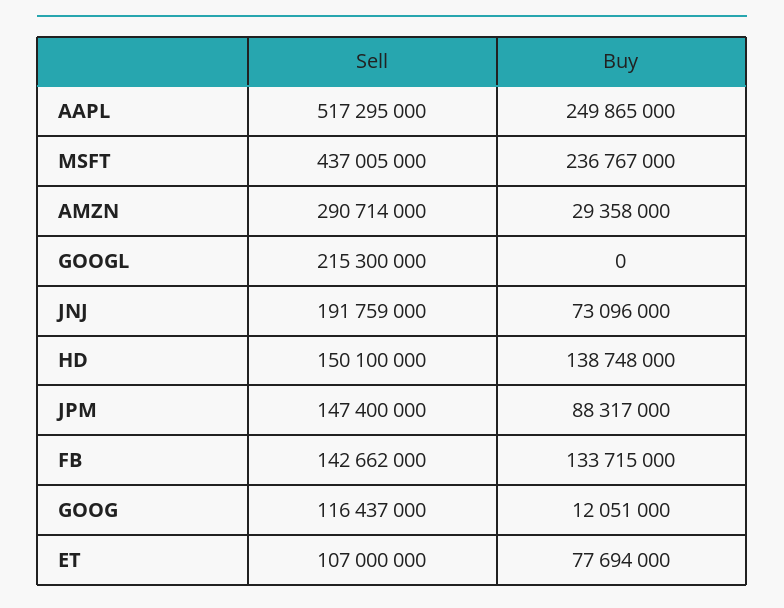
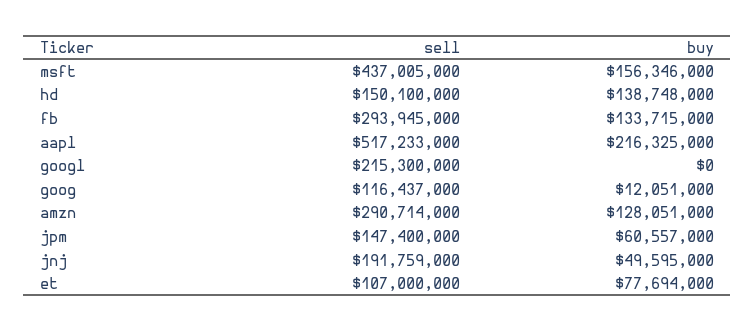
  {
    "Sell": {
-     "AAPL": 517295000,
+     "AAPL": 517233000,
      "MSFT": 437005000,
      "AMZN": 290714000,
      "GOOGL": 215300000,
      "JNJ": 191759000,
      "HD": 150100000,
      "JPM": 147400000,
-     "FB": 142662000,
+     "FB": 293945000,
      "GOOG": 116437000,
      "ET": 107000000
    },
    "Buy": {
-     "AAPL": 249865000,
+     "AAPL": 216325000,
-     "MSFT": 236767000,
+     "MSFT": 156346000,
-     "AMZN": 29358000,
+     "AMZN": 128051000,
      "GOOGL": 0,
-     "JNJ": 73096000,
+     "JNJ": 49595000,
      "HD": 138748000,
-     "JPM": 88317000,
+     "JPM": 60557000,
      "FB": 133715000,
      "GOOG": 12051000,
      "ET": 77694000
    }
  }

